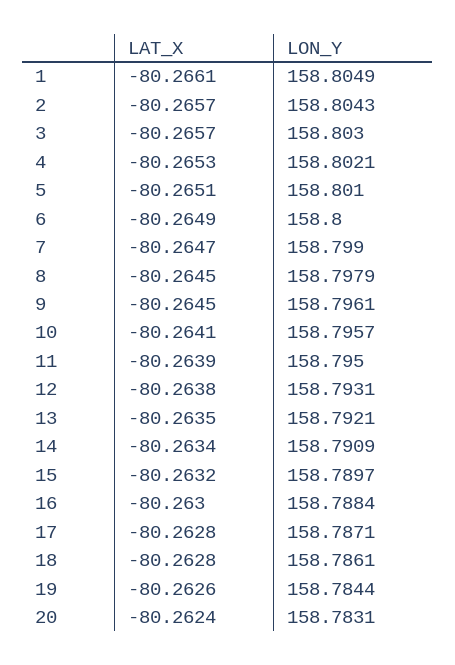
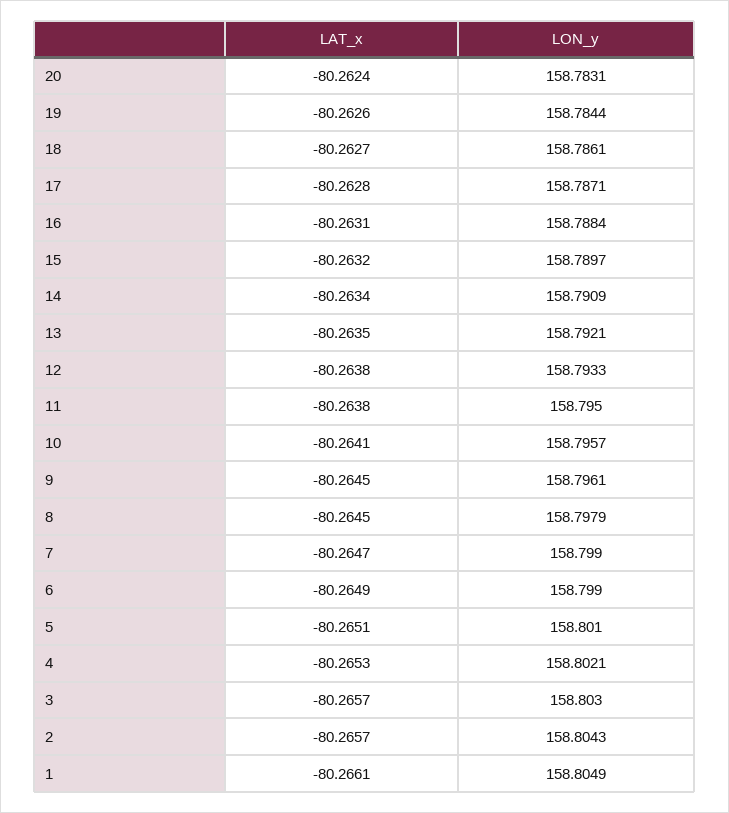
  {
    "LAT_X": {
      "1": -80.2661,
      "2": -80.2657,
      "3": -80.2657,
      "4": -80.2653,
      "5": -80.2651,
      "6": -80.2649,
      "7": -80.2647,
      "8": -80.2645,
      "9": -80.2645,
      "10": -80.2641,
-     "11": -80.2639,
+     "11": -80.2638,
      "12": -80.2638,
      "13": -80.2635,
      "14": -80.2634,
      "15": -80.2632,
-     "16": -80.263,
+     "16": -80.2631,
      "17": -80.2628,
-     "18": -80.2628,
+     "18": -80.2627,
      "19": -80.2626,
      "20": -80.2624
    },
    "LON_Y": {
      "1": 158.8049,
      "2": 158.8043,
      "3": 158.803,
      "4": 158.8021,
      "5": 158.801,
-     "6": 158.8,
+     "6": 158.799,
      "7": 158.799,
      "8": 158.7979,
      "9": 158.7961,
      "10": 158.7957,
      "11": 158.795,
-     "12": 158.7931,
+     "12": 158.7933,
      "13": 158.7921,
      "14": 158.7909,
      "15": 158.7897,
      "16": 158.7884,
      "17": 158.7871,
      "18": 158.7861,
      "19": 158.7844,
      "20": 158.7831
    }
  }

